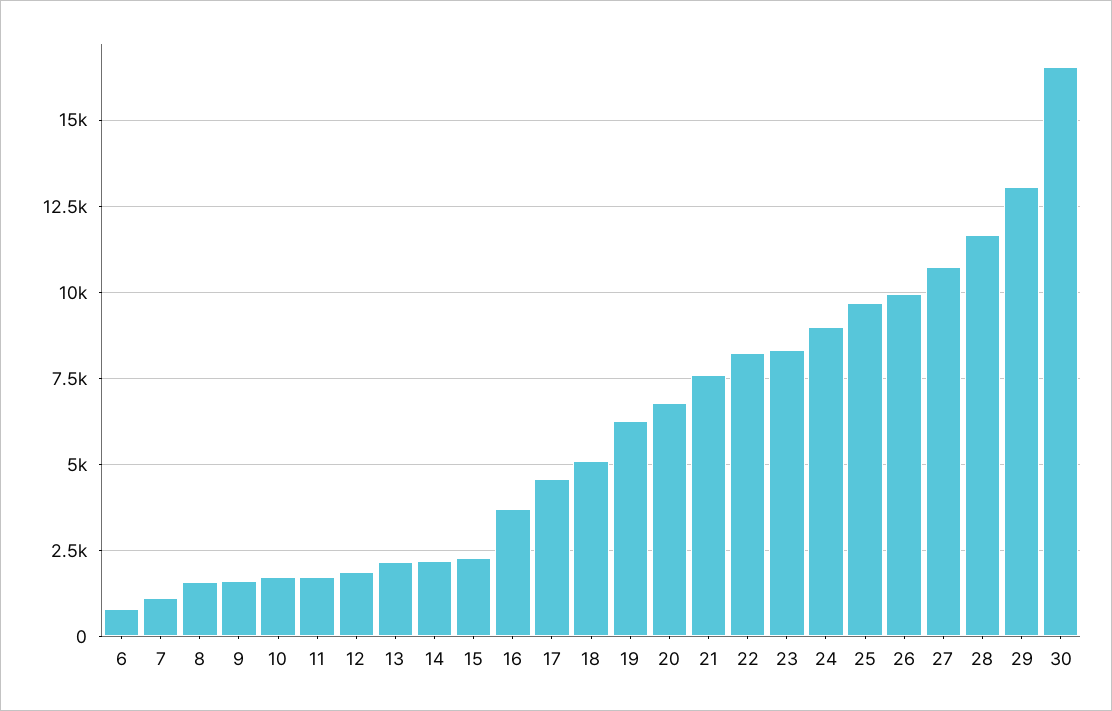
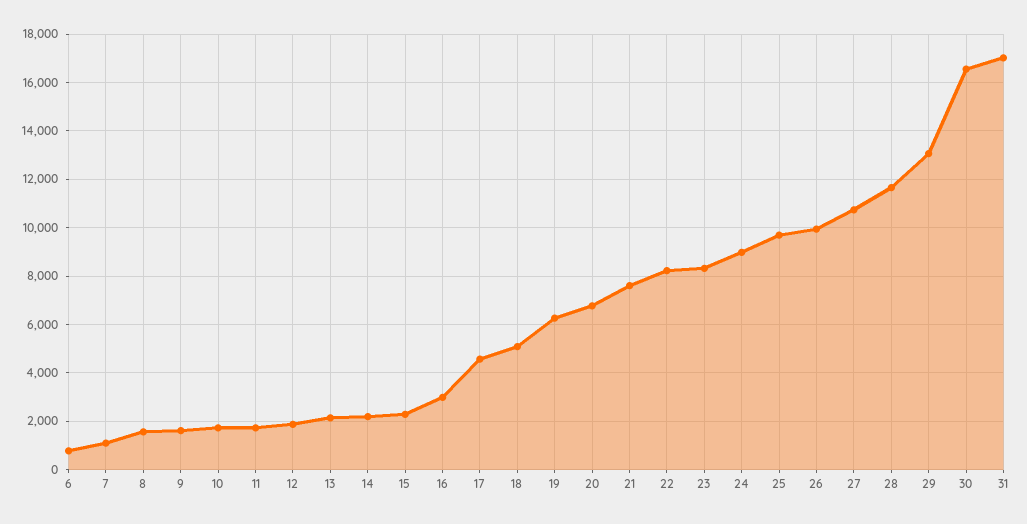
  {
    "6": 750,
    "7": 1000,
    "8": 1500,
    "9": 1500,
    "10": 1750,
    "11": 1750,
    "12": 1750,
    "13": 2250,
    "14": 2250,
    "15": 2250,
-   "16": 3750,
+   "16": 3000,
    "17": 4500,
    "18": 5000,
    "19": 6250,
    "20": 6750,
    "21": 7500,
    "22": 8250,
    "23": 8250,
    "24": 9000,
    "25": 9750,
    "26": 10000,
    "27": 10750,
    "28": 11750,
    "29": 13000,
-   "30": 16500
+   "30": 16500,
+   "31": 17000
  }

